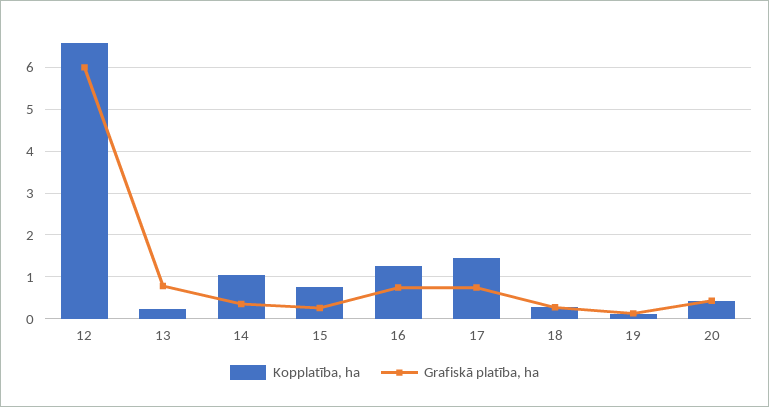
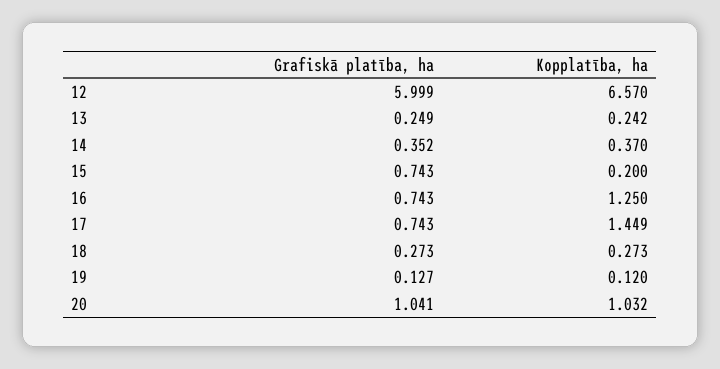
  {
    "Kopplatība, ha": {
      "12": 6.57,
      "13": 0.242,
-     "14": 1,
+     "14": 0.37,
-     "15": 0.8,
+     "15": 0.2,
      "16": 1.25,
      "17": 1.449,
      "18": 0.273,
      "19": 0.12,
-     "20": 0.4
+     "20": 1.032
    },
    "Grafiskā platība, ha": {
      "12": 5.999,
-     "13": 0.8,
+     "13": 0.249,
      "14": 0.352,
-     "15": 0.2,
+     "15": 0.743,
      "16": 0.743,
      "17": 0.743,
      "18": 0.273,
      "19": 0.127,
-     "20": 0.4
+     "20": 1.041
    }
  }

